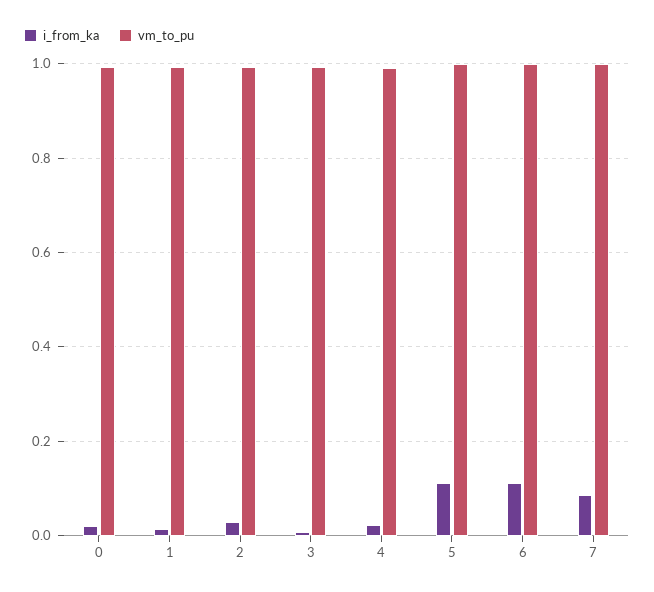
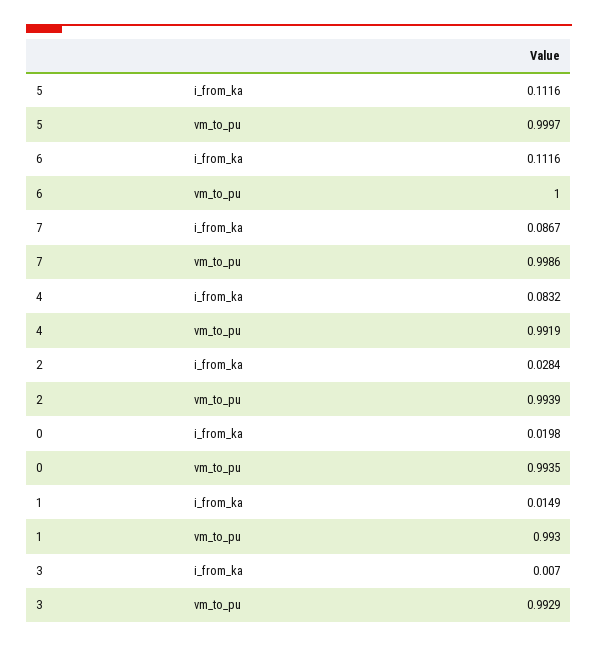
  {
    "i_from_ka": {
      "0": 0.0198,
      "1": 0.0149,
      "2": 0.0284,
      "3": 0.007,
-     "4": 0.02,
+     "4": 0.0832,
      "5": 0.1116,
      "6": 0.1116,
      "7": 0.0867
    },
    "vm_to_pu": {
      "0": 0.9935,
      "1": 0.993,
      "2": 0.9939,
      "3": 0.9929,
      "4": 0.9919,
      "5": 0.9997,
      "6": 1,
      "7": 0.9986
    }
  }

